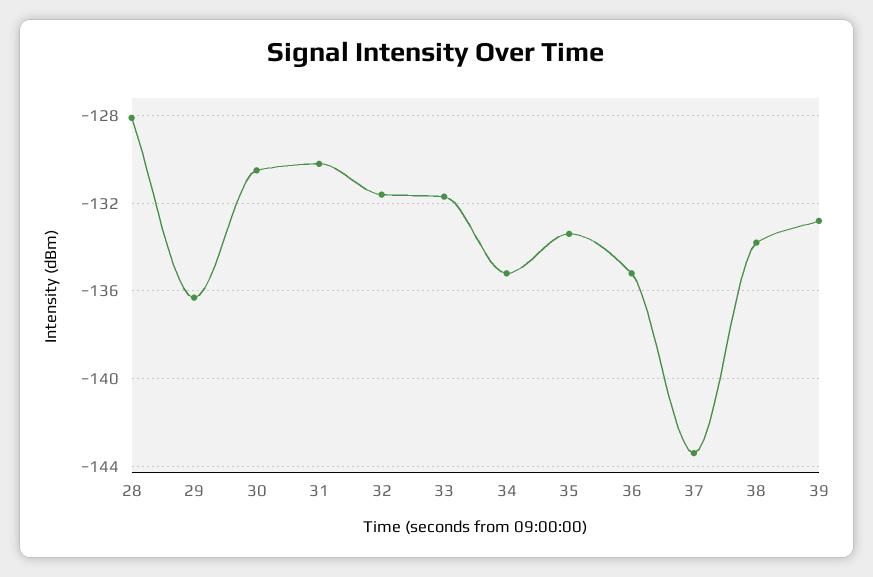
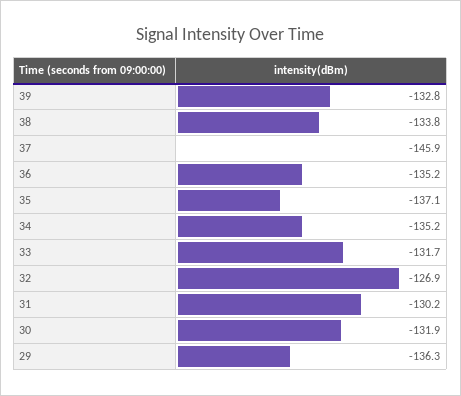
  {
-   "28": -128,
    "29": -136.3,
-   "30": -130.5,
+   "30": -131.9,
    "31": -130.2,
-   "32": -131.5,
+   "32": -126.9,
    "33": -131.7,
    "34": -135.2,
-   "35": -133.5,
+   "35": -137.1,
    "36": -135.2,
-   "37": -143.5,
+   "37": -145.9,
    "38": -133.8,
    "39": -132.8
  }

